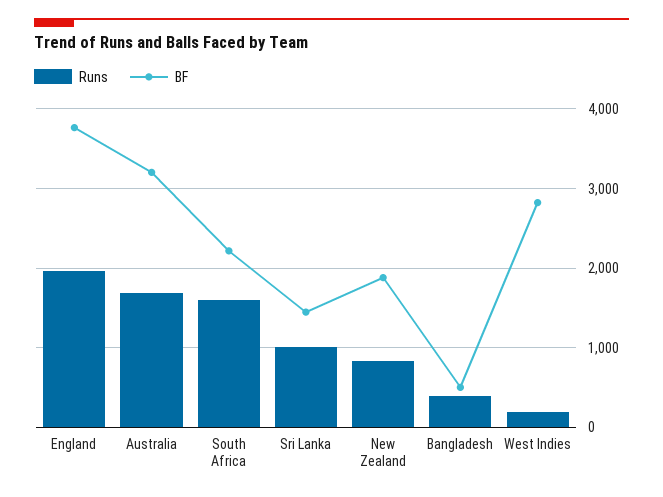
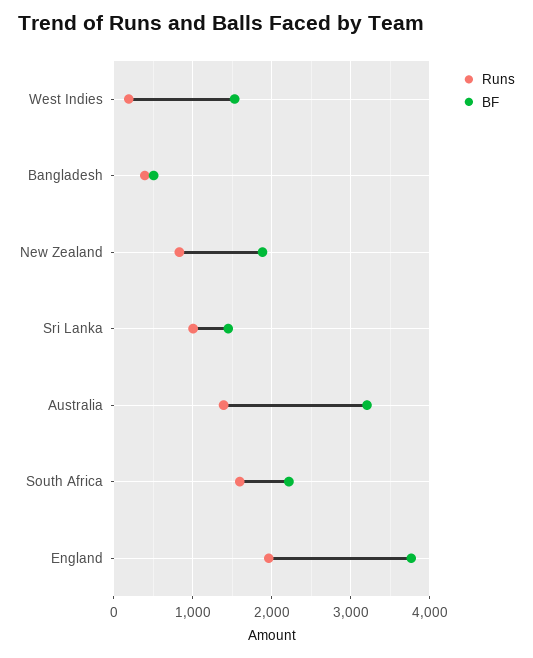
  {
    "Runs": {
      "England": 2000,
-     "Australia": 1700,
+     "Australia": 1400,
      "South Africa": 1600,
      "Sri Lanka": 1000,
      "New Zealand": 800,
      "Bangladesh": 400,
      "West Indies": 200
    },
    "BF": {
      "England": 3800,
      "Australia": 3200,
      "South Africa": 2200,
      "Sri Lanka": 1400,
      "New Zealand": 1900,
      "Bangladesh": 500,
-     "West Indies": 2800
+     "West Indies": 1500
    }
  }

